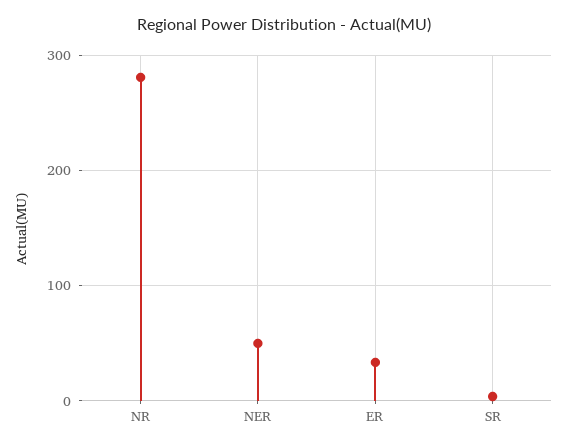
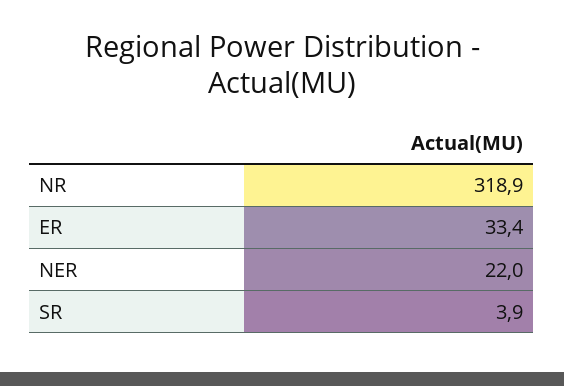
  {
-   "NR": 280,
+   "NR": 318.9,
-   "NER": 50,
+   "NER": 22,
    "ER": 33.4,
    "SR": 3.9
  }

